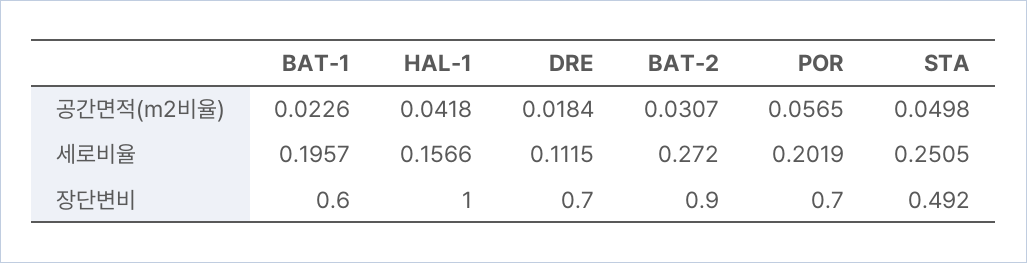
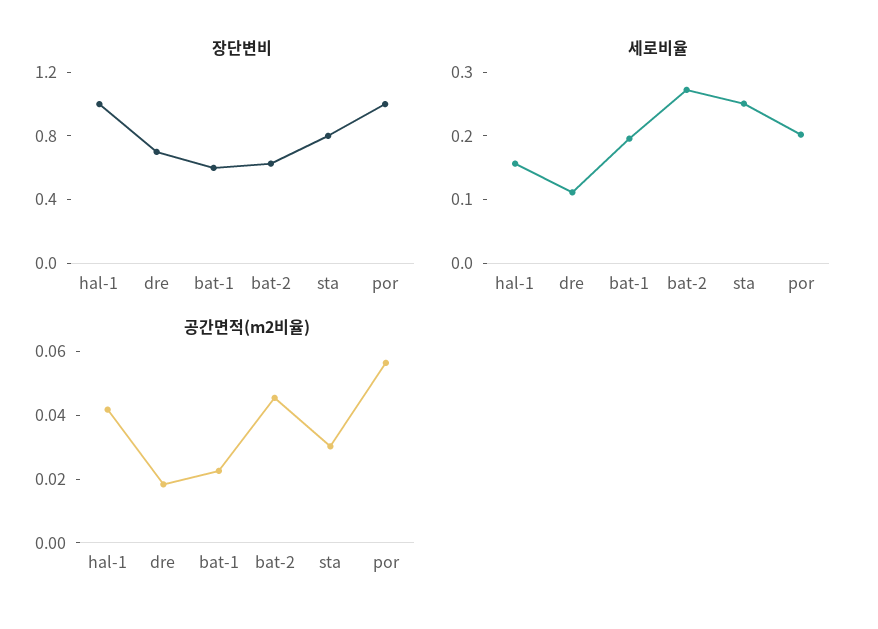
  {
    "공간면적(m2비율)": {
      "BAT-1": 0.0226,
      "HAL-1": 0.0418,
      "DRE": 0.0184,
-     "BAT-2": 0.0307,
+     "BAT-2": 0.045,
      "POR": 0.0565,
-     "STA": 0.0498
+     "STA": 0.03
    },
    "세로비율": {
      "BAT-1": 0.1957,
      "HAL-1": 0.1566,
      "DRE": 0.1115,
      "BAT-2": 0.272,
      "POR": 0.2019,
      "STA": 0.2505
    },
    "장단변비": {
      "BAT-1": 0.6,
      "HAL-1": 1,
      "DRE": 0.7,
-     "BAT-2": 0.9,
+     "BAT-2": 0.6,
-     "POR": 0.7,
+     "POR": 1,
-     "STA": 0.492
+     "STA": 0.8
    }
  }

